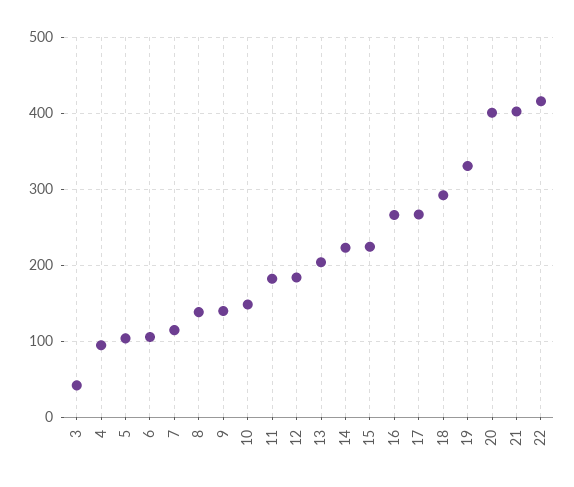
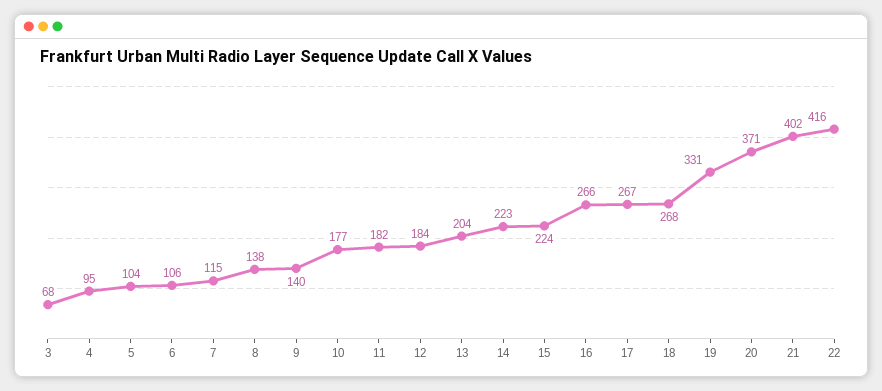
  {
-   "3": 40,
+   "3": 68,
    "4": 95,
    "5": 104,
    "6": 106,
    "7": 115,
    "8": 138,
    "9": 140,
-   "10": 150,
+   "10": 177,
    "11": 182,
    "12": 184,
    "13": 204,
    "14": 223,
    "15": 224,
    "16": 266,
    "17": 267,
-   "18": 290,
+   "18": 268,
    "19": 331,
-   "20": 400,
+   "20": 371,
    "21": 402,
    "22": 416
  }

